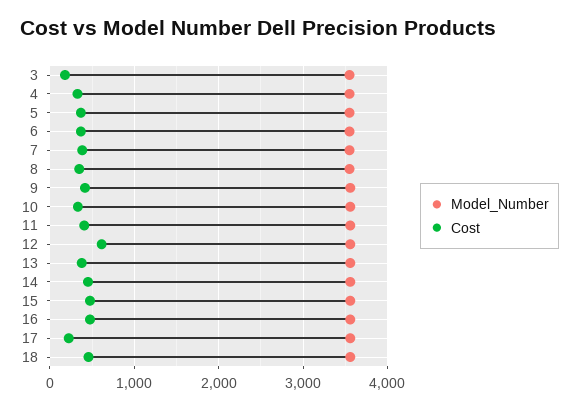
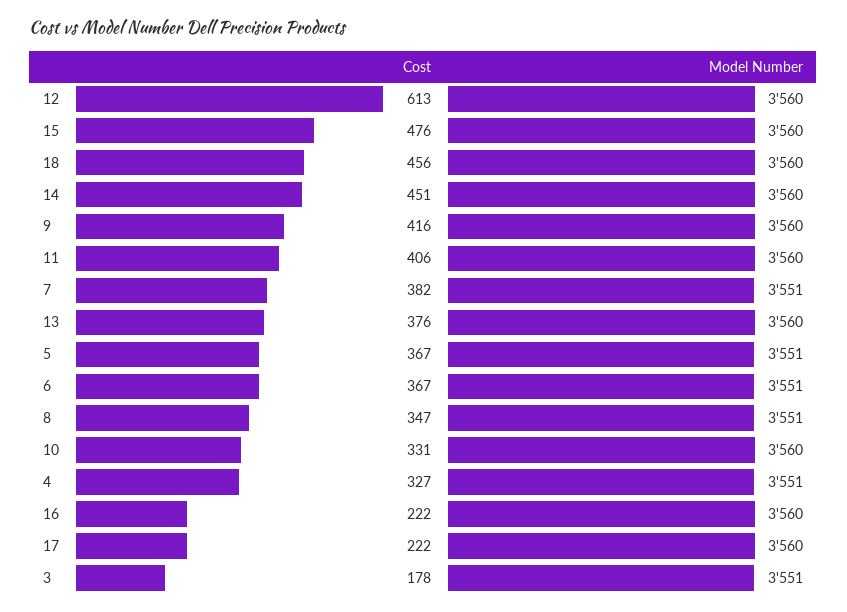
  {
    "Model_Number": {
      "3": 3551,
      "4": 3551,
      "5": 3551,
      "6": 3551,
      "7": 3551,
      "8": 3551,
      "9": 3560,
      "10": 3560,
      "11": 3560,
      "12": 3560,
      "13": 3560,
      "14": 3560,
      "15": 3560,
      "16": 3560,
      "17": 3560,
      "18": 3560
    },
    "Cost": {
      "3": 178,
      "4": 327,
      "5": 367,
      "6": 367,
      "7": 382,
      "8": 347,
      "9": 416,
      "10": 331,
      "11": 406,
      "12": 613,
      "13": 376,
      "14": 451,
      "15": 476,
-     "16": 500,
+     "16": 222,
      "17": 222,
      "18": 456
    }
  }

